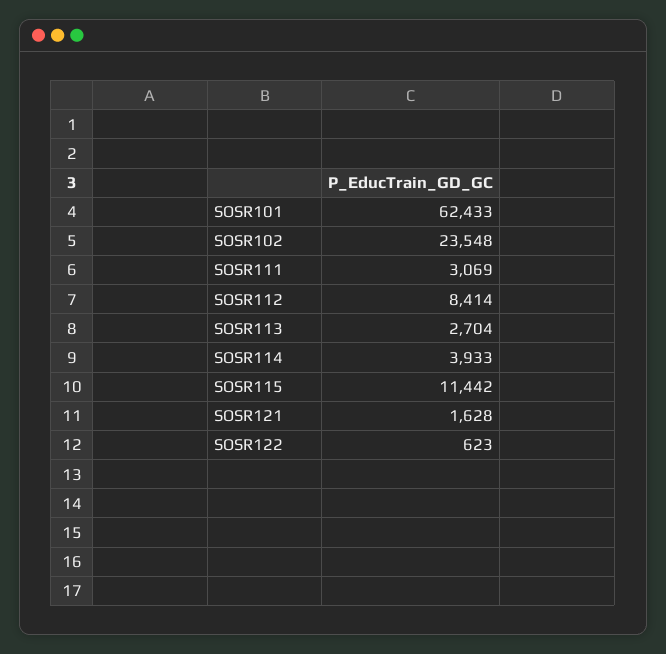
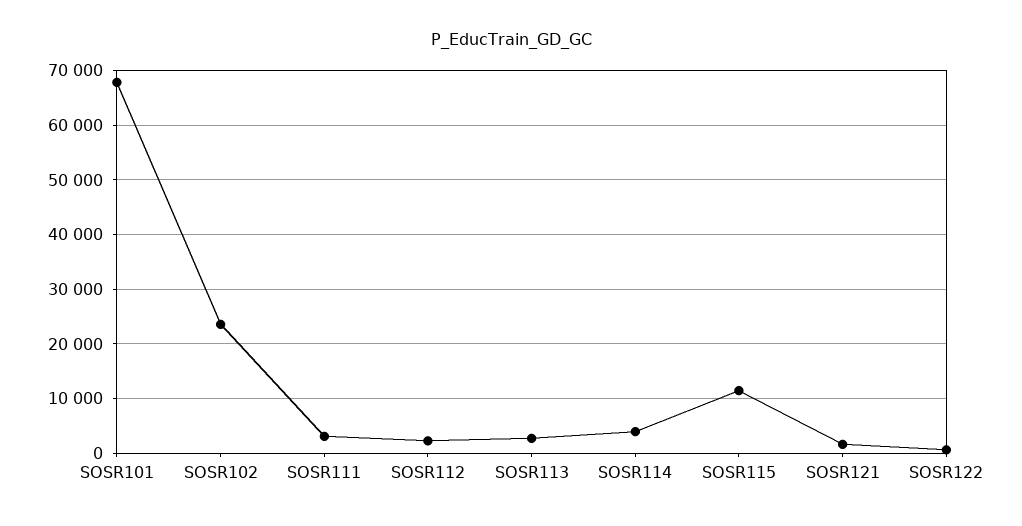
  {
-   "SOSR101": 62433,
+   "SOSR101": 68000,
    "SOSR102": 23548,
    "SOSR111": 3069,
-   "SOSR112": 8414,
+   "SOSR112": 2000,
    "SOSR113": 2704,
    "SOSR114": 3933,
    "SOSR115": 11442,
    "SOSR121": 1628,
    "SOSR122": 623
  }

